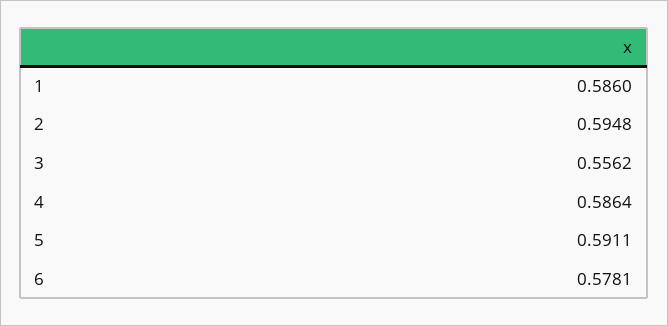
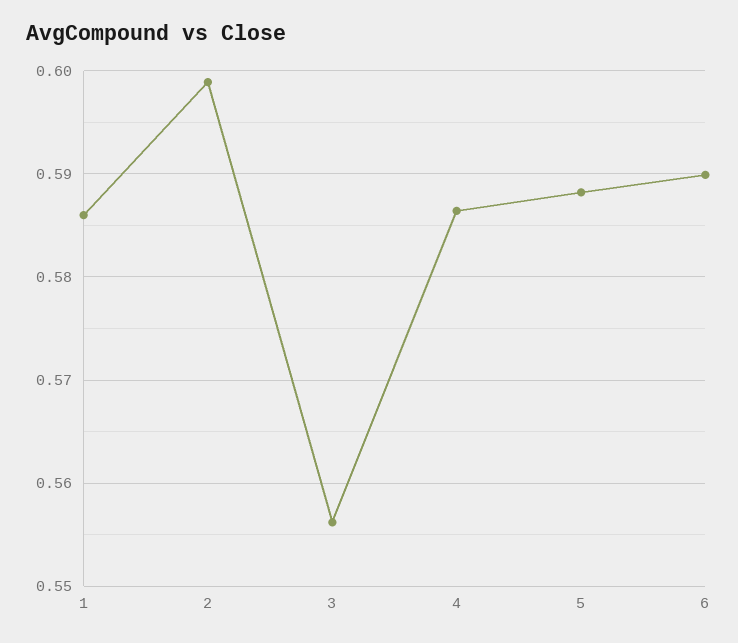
  {
    "1": 0.586,
-   "2": 0.5948,
+   "2": 0.599,
    "3": 0.5562,
    "4": 0.5864,
-   "5": 0.5911,
+   "5": 0.588,
-   "6": 0.5781
+   "6": 0.59
  }

